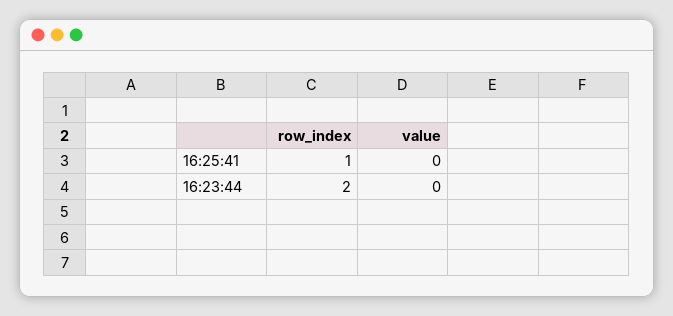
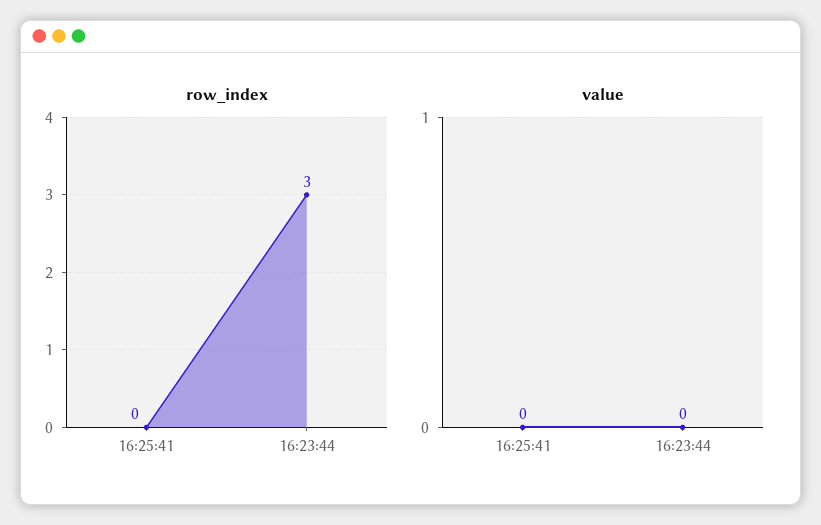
  {
    "row_index": {
-     "16:25:41": 1,
+     "16:25:41": 0,
-     "16:23:44": 2
+     "16:23:44": 3
    },
    "value": {
      "16:25:41": 0,
      "16:23:44": 0
    }
  }

